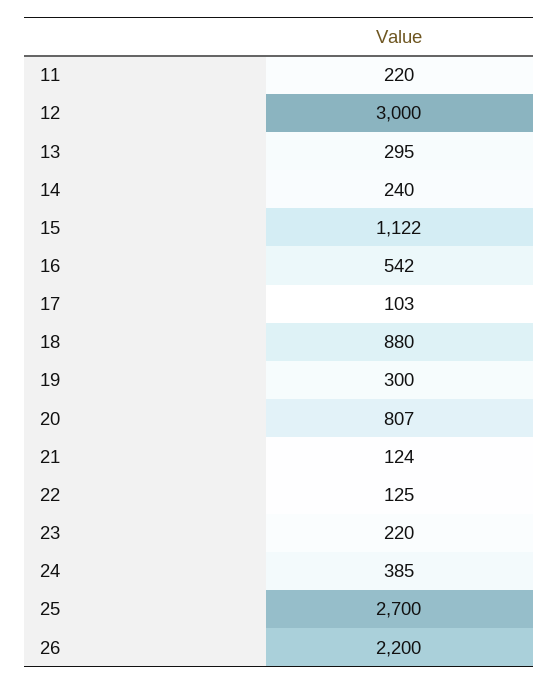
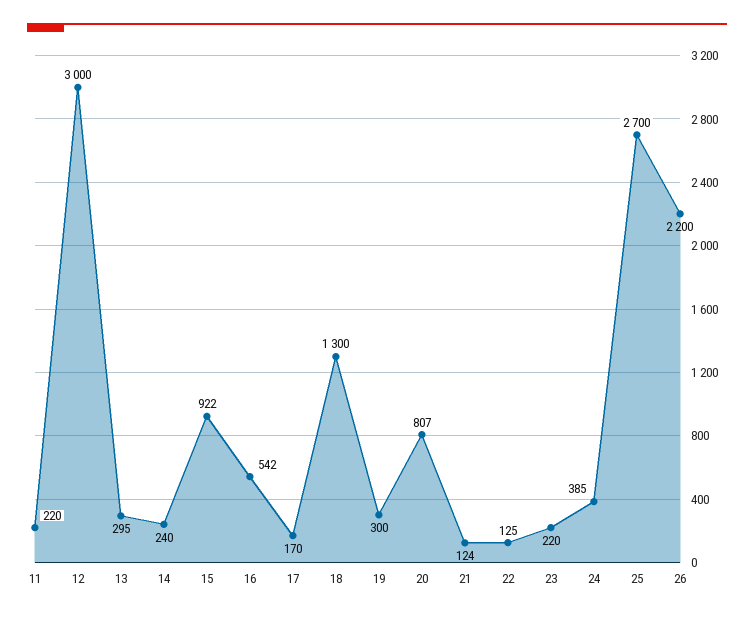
  {
    "11": 220,
    "12": 3000,
    "13": 295,
    "14": 240,
-   "15": 1122,
+   "15": 922,
    "16": 542,
-   "17": 103,
+   "17": 170,
-   "18": 880,
+   "18": 1300,
    "19": 300,
    "20": 807,
    "21": 124,
    "22": 125,
    "23": 220,
    "24": 385,
    "25": 2700,
    "26": 2200
  }

